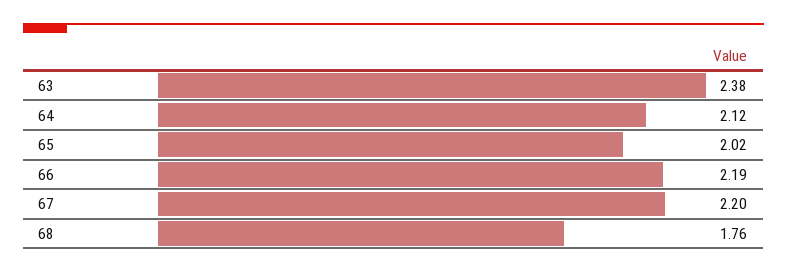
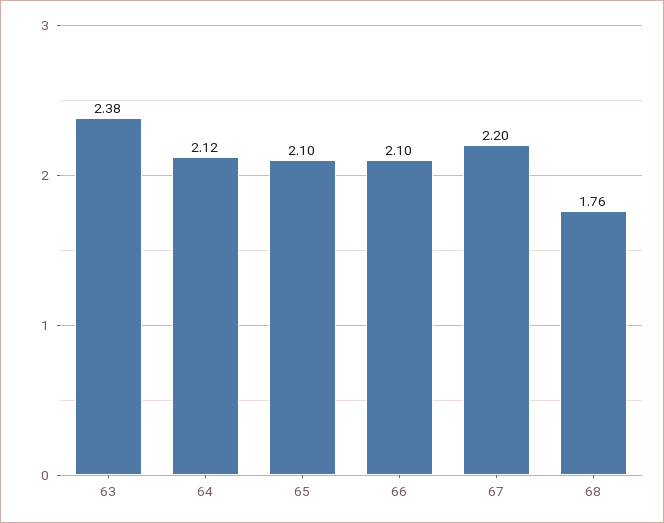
  {
    "63": 2.38,
    "64": 2.12,
-   "65": 2.02,
+   "65": 2.1,
-   "66": 2.19,
+   "66": 2.1,
    "67": 2.2,
    "68": 1.76
  }

